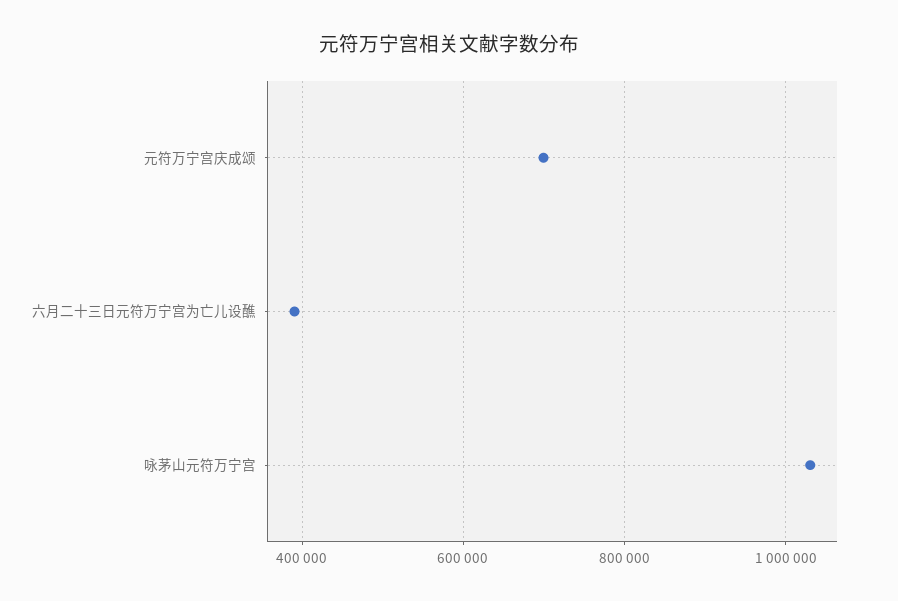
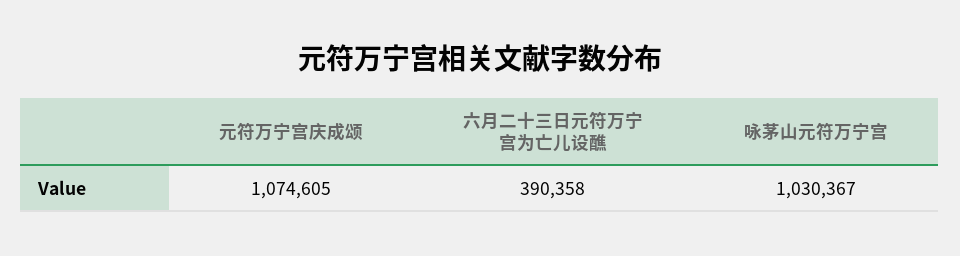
  {
-   "元符万宁宫庆成颂": 700000,
+   "元符万宁宫庆成颂": 1074605,
    "六月二十三日元符万宁宫为亡儿设醮": 390358,
    "咏茅山元符万宁宫": 1030367
  }

